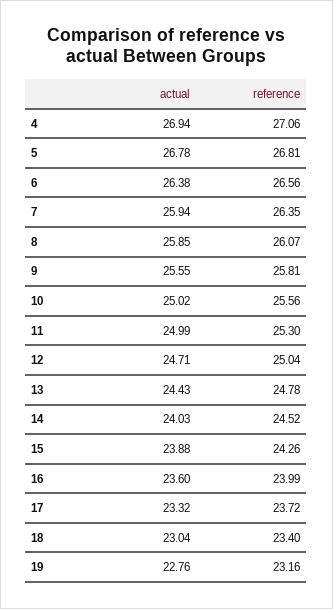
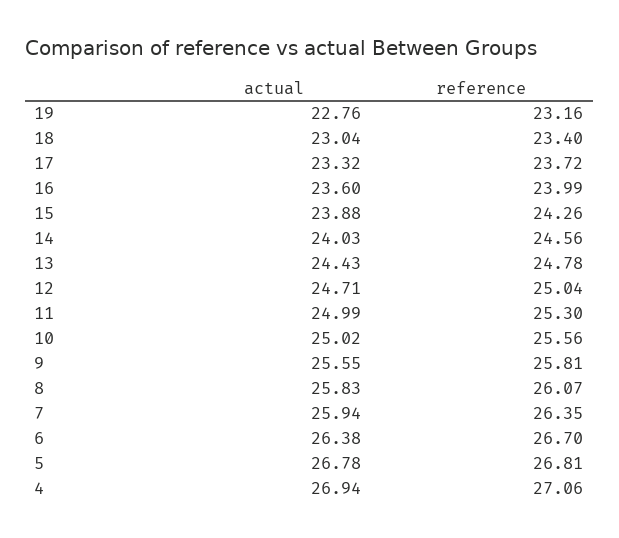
  {
    "actual": {
      "4": 26.94,
      "5": 26.78,
      "6": 26.38,
      "7": 25.94,
-     "8": 25.85,
+     "8": 25.83,
      "9": 25.55,
      "10": 25.02,
      "11": 24.99,
      "12": 24.71,
      "13": 24.43,
      "14": 24.03,
      "15": 23.88,
      "16": 23.6,
      "17": 23.32,
      "18": 23.04,
      "19": 22.76
    },
    "reference": {
      "4": 27.06,
      "5": 26.81,
-     "6": 26.56,
+     "6": 26.7,
      "7": 26.35,
      "8": 26.07,
      "9": 25.81,
      "10": 25.56,
      "11": 25.3,
      "12": 25.04,
      "13": 24.78,
-     "14": 24.52,
+     "14": 24.56,
      "15": 24.26,
      "16": 23.99,
      "17": 23.72,
      "18": 23.4,
      "19": 23.16
    }
  }

